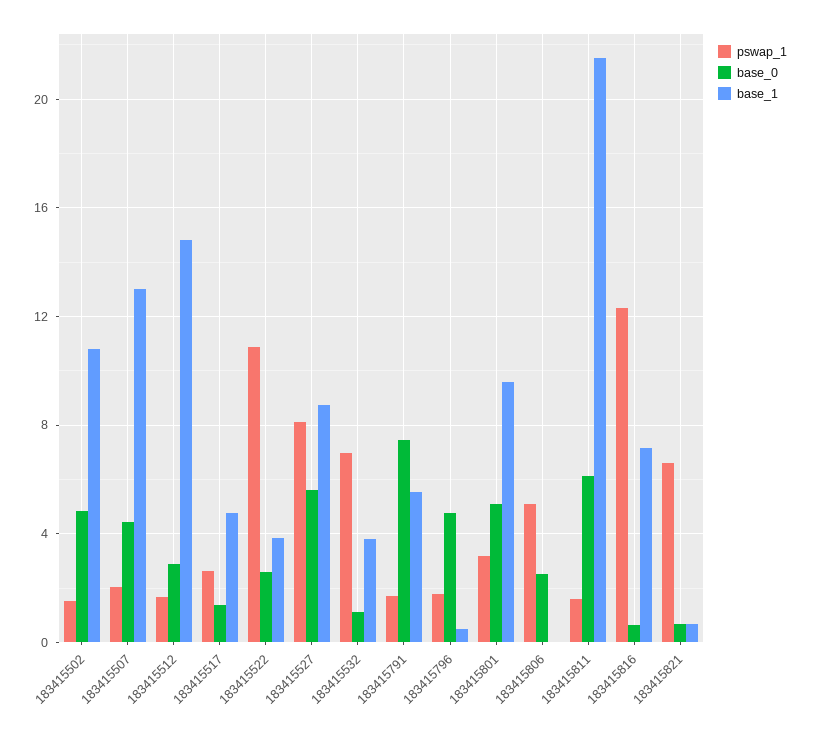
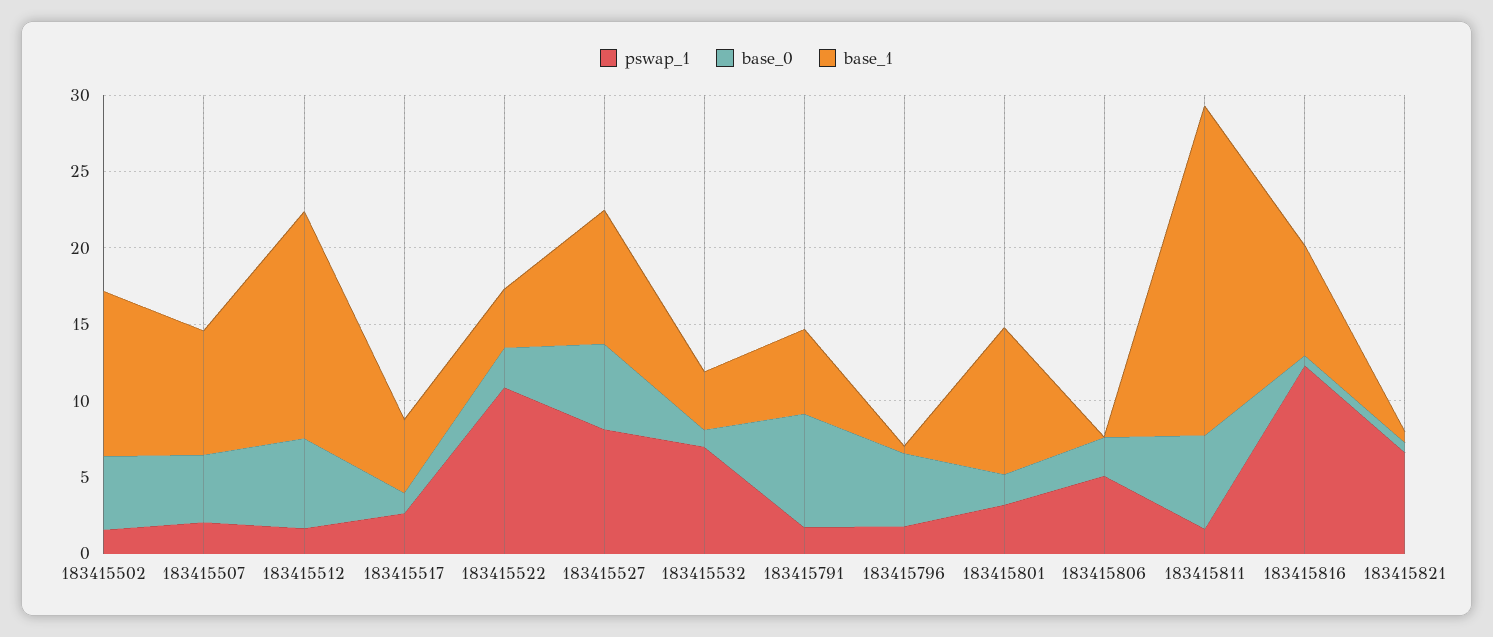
  {
    "pswap_1": {
      "183415502": 1.5,
      "183415507": 2,
      "183415512": 1.5,
      "183415517": 2.5,
      "183415522": 11,
      "183415527": 8,
      "183415532": 7,
      "183415791": 1.5,
      "183415796": 2,
      "183415801": 3,
      "183415806": 5,
      "183415811": 1.5,
      "183415816": 12.5,
      "183415821": 6.5
    },
    "base_0": {
      "183415502": 5,
      "183415507": 4.5,
-     "183415512": 3,
+     "183415512": 6,
      "183415517": 1.5,
      "183415522": 2.5,
      "183415527": 5.5,
      "183415532": 1,
      "183415791": 7.5,
      "183415796": 5,
-     "183415801": 5,
+     "183415801": 2,
      "183415806": 2.5,
      "183415811": 6,
      "183415816": 0.5,
      "183415821": 0.5
    },
    "base_1": {
      "183415502": 11,
-     "183415507": 13,
+     "183415507": 8,
      "183415512": 15,
      "183415517": 5,
      "183415522": 4,
      "183415527": 8.5,
      "183415532": 4,
      "183415791": 5.5,
      "183415796": 0.5,
      "183415801": 9.5,
      "183415806": 0,
      "183415811": 21.5,
      "183415816": 7,
      "183415821": 0.5
    }
  }

